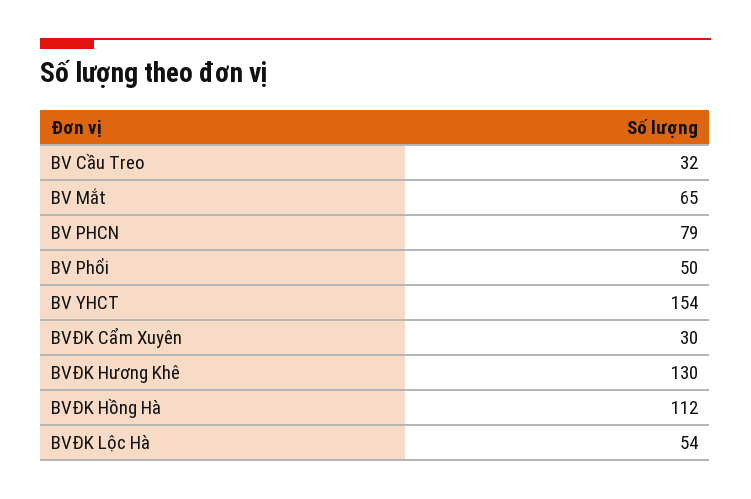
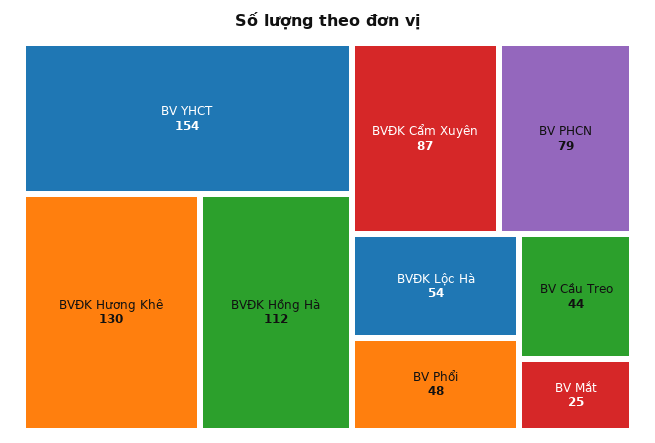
  {
-   "BV Cầu Treo": 32,
+   "BV Cầu Treo": 44,
-   "BV Mắt": 65,
+   "BV Mắt": 25,
    "BV PHCN": 79,
-   "BV Phổi": 50,
+   "BV Phổi": 48,
    "BV YHCT": 154,
-   "BVĐK Cẩm Xuyên": 30,
+   "BVĐK Cẩm Xuyên": 87,
    "BVĐK Hương Khê": 130,
    "BVĐK Hồng Hà": 112,
    "BVĐK Lộc Hà": 54
  }

